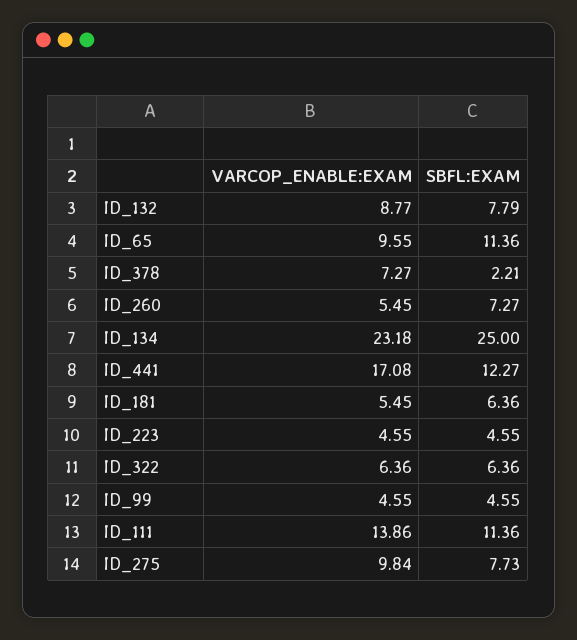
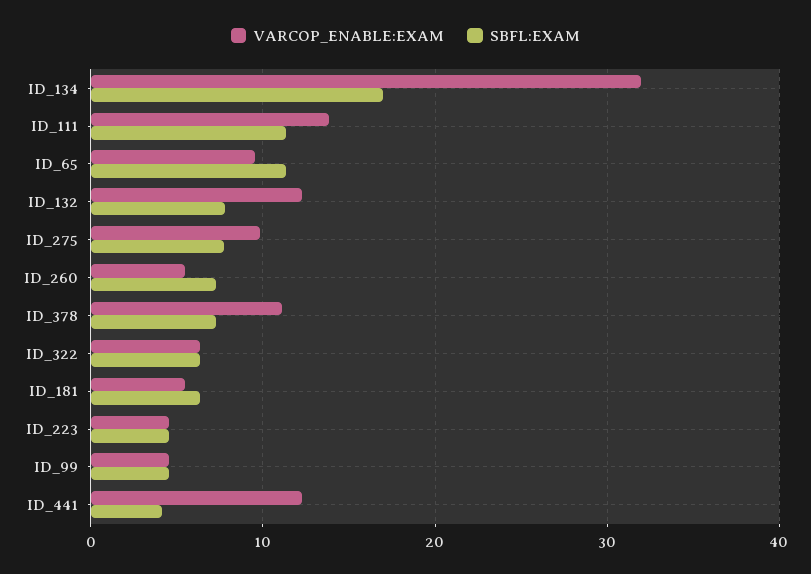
  {
    "VARCOP_ENABLE:EXAM": {
-     "ID_132": 8.77,
+     "ID_132": 12,
      "ID_65": 9.55,
-     "ID_378": 7.27,
+     "ID_378": 11,
      "ID_260": 5.45,
-     "ID_134": 23.18,
+     "ID_134": 32,
-     "ID_441": 17.08,
+     "ID_441": 12,
      "ID_181": 5.45,
      "ID_223": 4.55,
      "ID_322": 6.36,
      "ID_99": 4.55,
      "ID_111": 13.86,
      "ID_275": 9.84
    },
    "SBFL:EXAM": {
      "ID_132": 7.79,
      "ID_65": 11.36,
-     "ID_378": 2.21,
+     "ID_378": 7,
      "ID_260": 7.27,
-     "ID_134": 25,
+     "ID_134": 17,
-     "ID_441": 12.27,
+     "ID_441": 4,
      "ID_181": 6.36,
      "ID_223": 4.55,
      "ID_322": 6.36,
      "ID_99": 4.55,
      "ID_111": 11.36,
      "ID_275": 7.73
    }
  }

